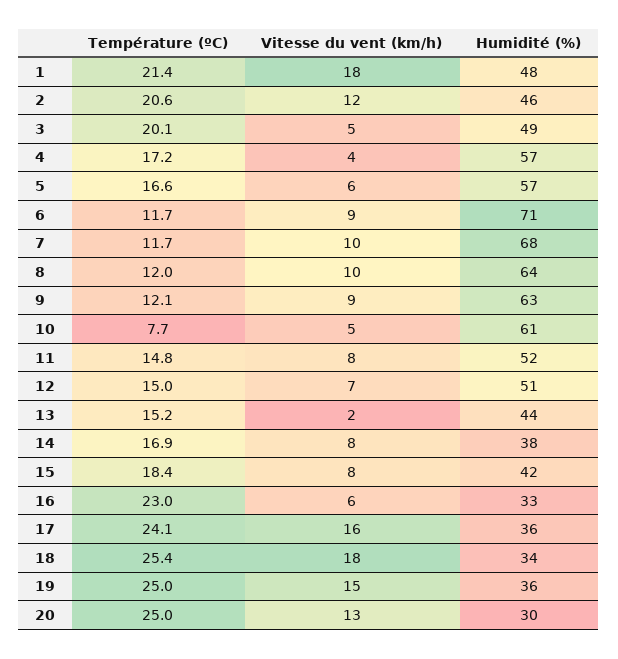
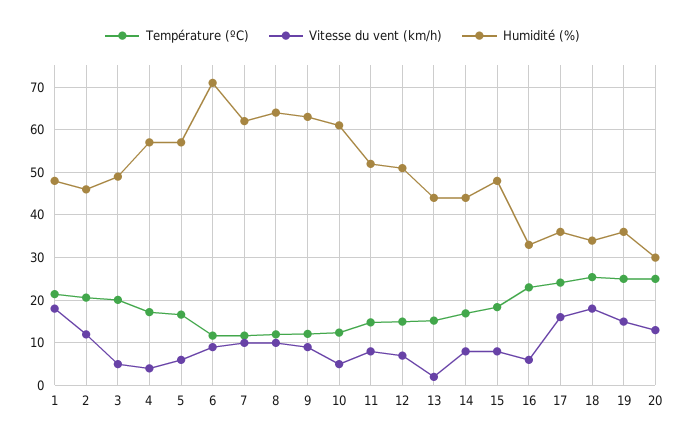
  {
    "Température (ºC)": {
      "1": 21.4,
      "2": 20.6,
      "3": 20.1,
      "4": 17.2,
      "5": 16.6,
      "6": 11.7,
      "7": 11.7,
      "8": 12,
      "9": 12.1,
-     "10": 7.7,
+     "10": 12,
      "11": 14.8,
      "12": 15,
      "13": 15.2,
      "14": 16.9,
      "15": 18.4,
      "16": 23,
      "17": 24.1,
      "18": 25.4,
      "19": 25,
      "20": 25
    },
    "Vitesse du vent (km/h)": {
      "1": 18,
      "2": 12,
      "3": 5,
      "4": 4,
      "5": 6,
      "6": 9,
      "7": 10,
      "8": 10,
      "9": 9,
      "10": 5,
      "11": 8,
      "12": 7,
      "13": 2,
      "14": 8,
      "15": 8,
      "16": 6,
      "17": 16,
      "18": 18,
      "19": 15,
      "20": 13
    },
    "Humidité (%)": {
      "1": 48,
      "2": 46,
      "3": 49,
      "4": 57,
      "5": 57,
      "6": 71,
-     "7": 68,
+     "7": 62,
      "8": 64,
      "9": 63,
      "10": 61,
      "11": 52,
      "12": 51,
      "13": 44,
-     "14": 38,
+     "14": 44,
-     "15": 42,
+     "15": 48,
      "16": 33,
      "17": 36,
      "18": 34,
      "19": 36,
      "20": 30
    }
  }

